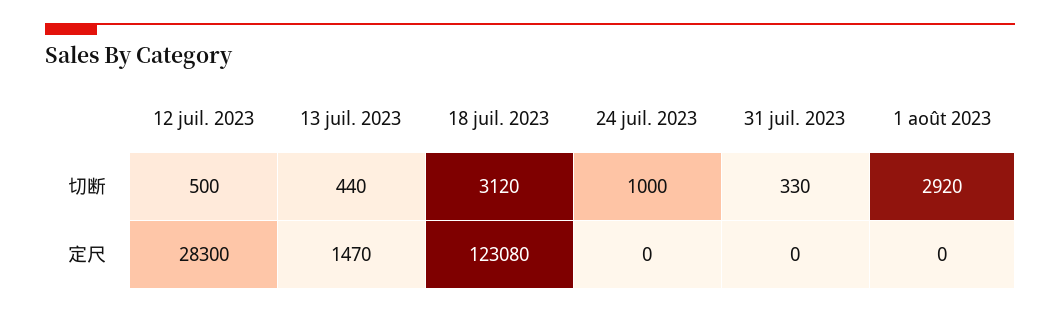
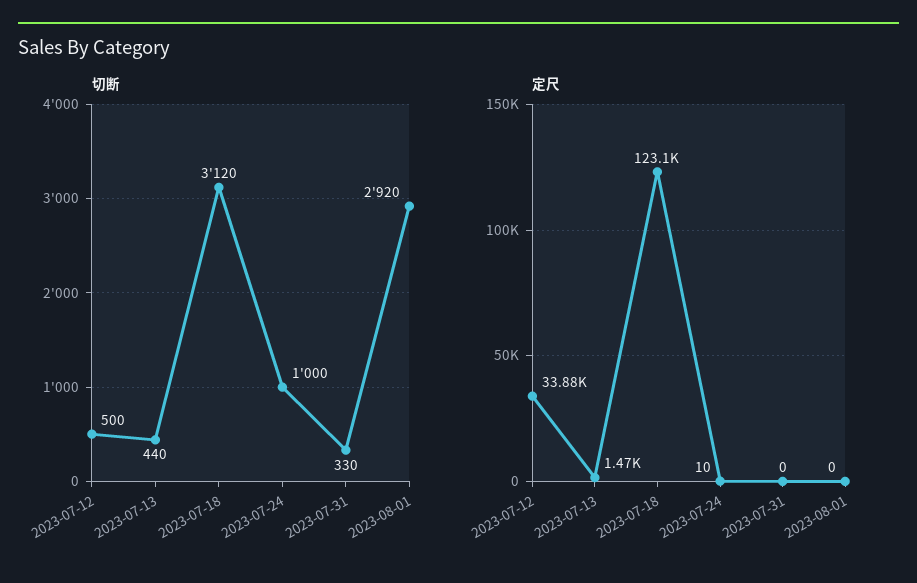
  {
    "切断": {
      "12 juil. 2023": 500,
      "13 juil. 2023": 440,
      "18 juil. 2023": 3120,
      "24 juil. 2023": 1000,
      "31 juil. 2023": 330,
      "1 août 2023": 2920
    },
    "定尺": {
-     "12 juil. 2023": 28300,
+     "12 juil. 2023": 33880,
      "13 juil. 2023": 1470,
      "18 juil. 2023": 123080,
-     "24 juil. 2023": 0,
+     "24 juil. 2023": 10,
      "31 juil. 2023": 0,
      "1 août 2023": 0
    }
  }

